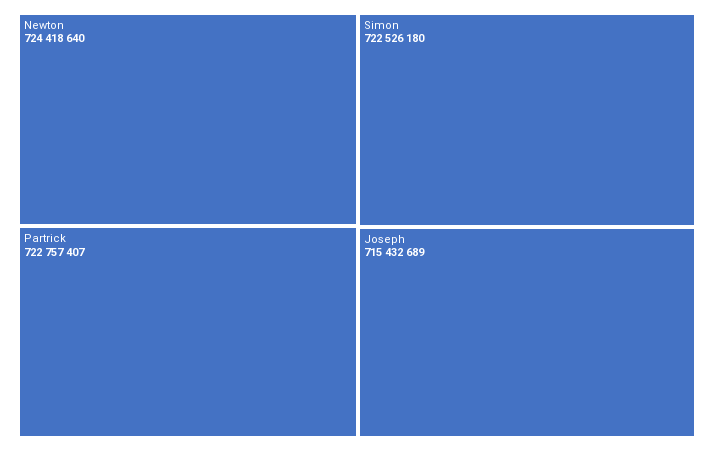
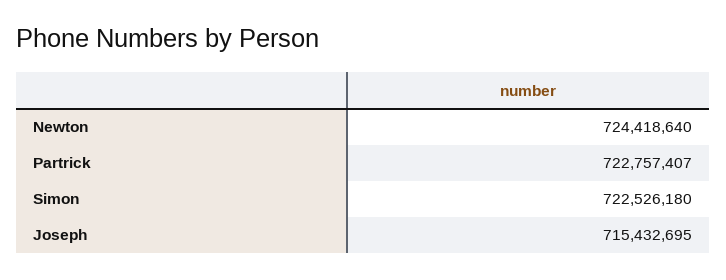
  {
    "Newton": 724418640,
    "Partrick": 722757407,
    "Simon": 722526180,
-   "Joseph": 715432689
+   "Joseph": 715432695
  }

